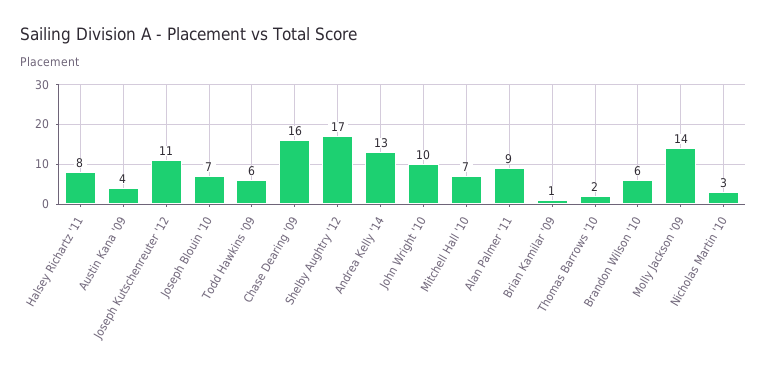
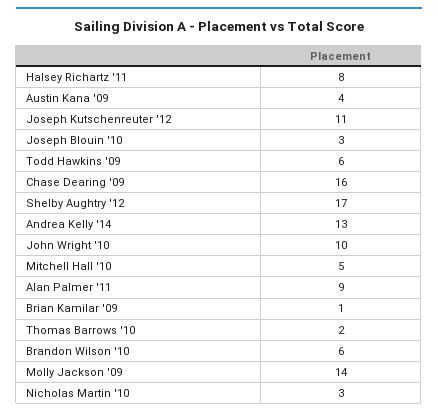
  {
    "Halsey Richartz '11": 8,
    "Austin Kana '09": 4,
    "Joseph Kutschenreuter '12": 11,
-   "Joseph Blouin '10": 7,
+   "Joseph Blouin '10": 3,
    "Todd Hawkins '09": 6,
    "Chase Dearing '09": 16,
    "Shelby Aughtry '12": 17,
    "Andrea Kelly '14": 13,
    "John Wright '10": 10,
-   "Mitchell Hall '10": 7,
+   "Mitchell Hall '10": 5,
    "Alan Palmer '11": 9,
    "Brian Kamilar '09": 1,
    "Thomas Barrows '10": 2,
    "Brandon Wilson '10": 6,
    "Molly Jackson '09": 14,
    "Nicholas Martin '10": 3
  }

